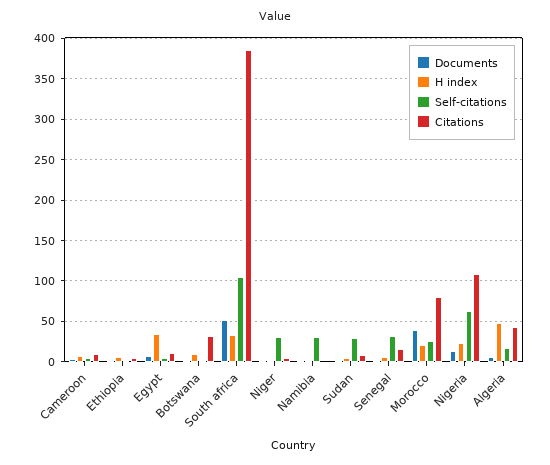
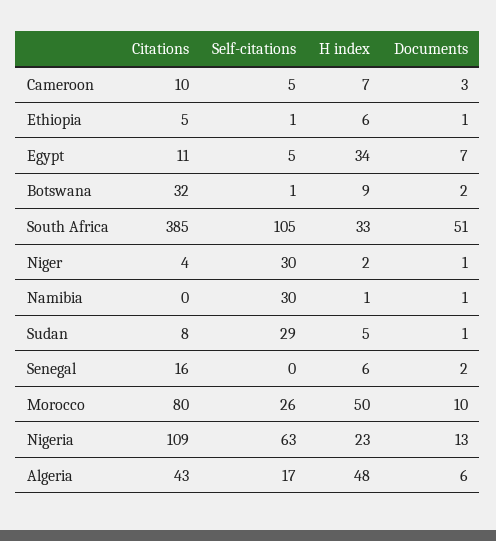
  {
    "Documents": {
      "Cameroon": 3,
      "Ethiopia": 1,
      "Egypt": 7,
      "Botswana": 2,
      "South africa": 51,
      "Niger": 1,
      "Namibia": 1,
      "Sudan": 1,
      "Senegal": 2,
-     "Morocco": 40,
+     "Morocco": 10,
      "Nigeria": 13,
      "Algeria": 6
    },
    "H index": {
      "Cameroon": 7,
      "Ethiopia": 6,
      "Egypt": 34,
      "Botswana": 9,
      "South africa": 33,
      "Niger": 2,
      "Namibia": 1,
      "Sudan": 5,
      "Senegal": 6,
-     "Morocco": 20,
+     "Morocco": 50,
      "Nigeria": 23,
      "Algeria": 48
    },
    "Self-citations": {
      "Cameroon": 5,
      "Ethiopia": 1,
      "Egypt": 5,
      "Botswana": 1,
      "South africa": 105,
      "Niger": 30,
      "Namibia": 30,
      "Sudan": 29,
-     "Senegal": 30,
+     "Senegal": 0,
      "Morocco": 26,
      "Nigeria": 63,
      "Algeria": 17
    },
    "Citations": {
      "Cameroon": 10,
      "Ethiopia": 5,
      "Egypt": 11,
      "Botswana": 32,
      "South africa": 385,
      "Niger": 4,
      "Namibia": 0,
      "Sudan": 8,
      "Senegal": 16,
      "Morocco": 80,
      "Nigeria": 109,
      "Algeria": 43
    }
  }

